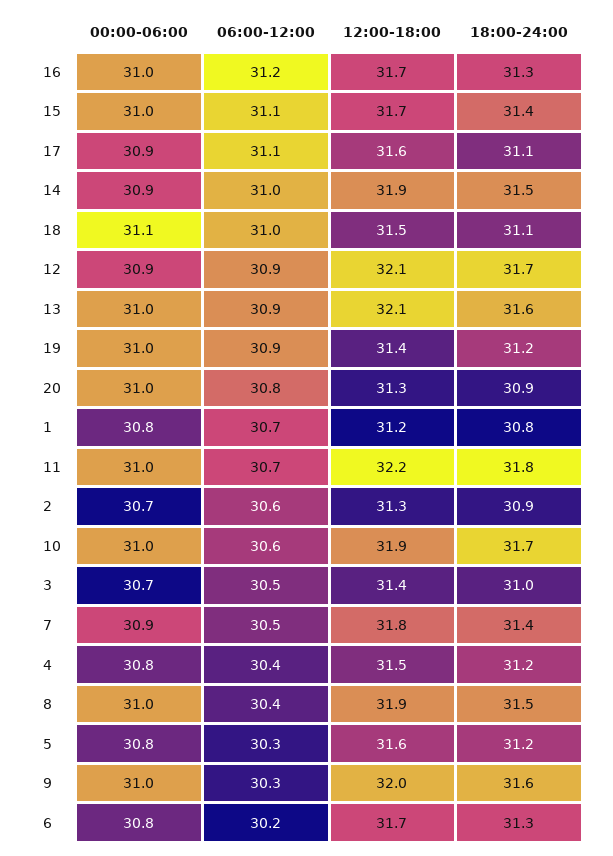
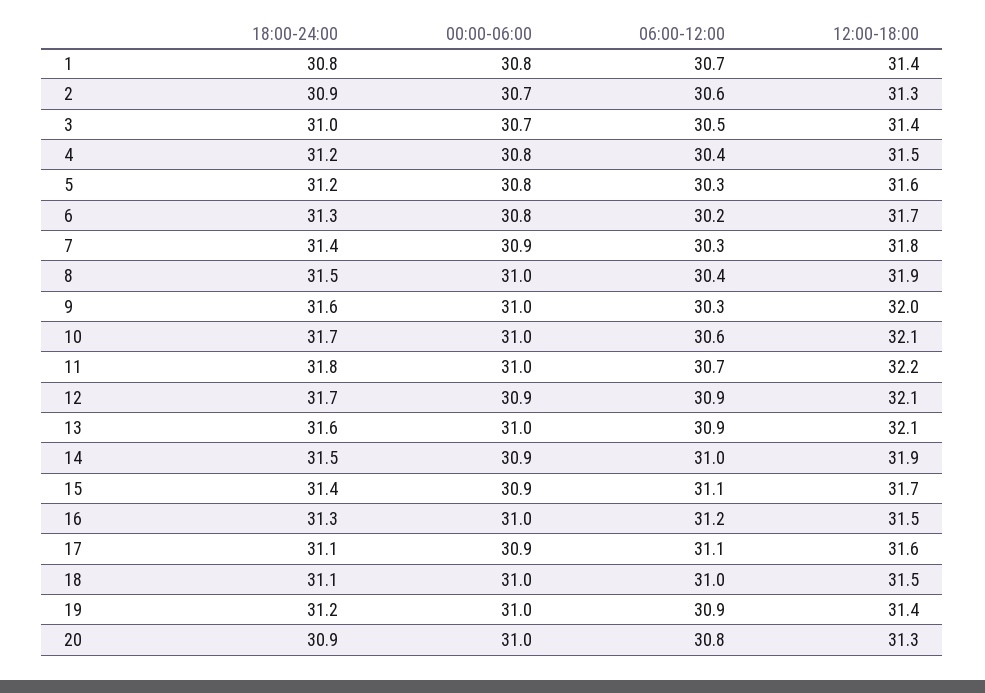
  {
    "00:00-06:00": {
      "16": 31,
-     "15": 31,
+     "15": 30.9,
      "17": 30.9,
      "14": 30.9,
-     "18": 31.1,
+     "18": 31,
      "12": 30.9,
      "13": 31,
      "19": 31,
      "20": 31,
      "1": 30.8,
      "11": 31,
      "2": 30.7,
      "10": 31,
      "3": 30.7,
      "7": 30.9,
      "4": 30.8,
      "8": 31,
      "5": 30.8,
      "9": 31,
      "6": 30.8
    },
    "06:00-12:00": {
      "16": 31.2,
      "15": 31.1,
      "17": 31.1,
      "14": 31,
      "18": 31,
      "12": 30.9,
      "13": 30.9,
      "19": 30.9,
      "20": 30.8,
      "1": 30.7,
      "11": 30.7,
      "2": 30.6,
      "10": 30.6,
      "3": 30.5,
-     "7": 30.5,
+     "7": 30.3,
      "4": 30.4,
      "8": 30.4,
      "5": 30.3,
      "9": 30.3,
      "6": 30.2
    },
    "12:00-18:00": {
-     "16": 31.7,
+     "16": 31.5,
      "15": 31.7,
      "17": 31.6,
      "14": 31.9,
      "18": 31.5,
      "12": 32.1,
      "13": 32.1,
      "19": 31.4,
      "20": 31.3,
-     "1": 31.2,
+     "1": 31.4,
      "11": 32.2,
      "2": 31.3,
-     "10": 31.9,
+     "10": 32.1,
      "3": 31.4,
      "7": 31.8,
      "4": 31.5,
      "8": 31.9,
      "5": 31.6,
      "9": 32,
      "6": 31.7
    },
    "18:00-24:00": {
      "16": 31.3,
      "15": 31.4,
      "17": 31.1,
      "14": 31.5,
      "18": 31.1,
      "12": 31.7,
      "13": 31.6,
      "19": 31.2,
      "20": 30.9,
      "1": 30.8,
      "11": 31.8,
      "2": 30.9,
      "10": 31.7,
      "3": 31,
      "7": 31.4,
      "4": 31.2,
      "8": 31.5,
      "5": 31.2,
      "9": 31.6,
      "6": 31.3
    }
  }

